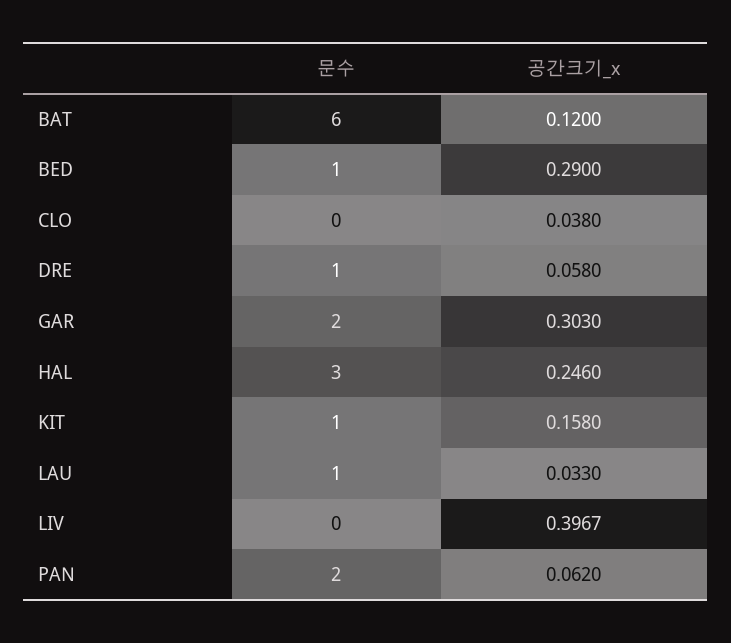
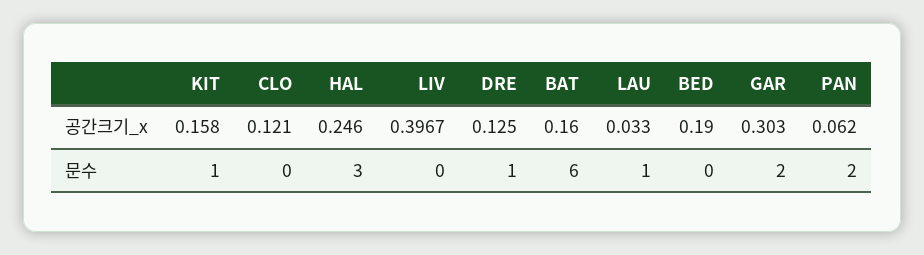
  {
    "문수": {
      "BAT": 6,
-     "BED": 1,
+     "BED": 0,
      "CLO": 0,
      "DRE": 1,
      "GAR": 2,
      "HAL": 3,
      "KIT": 1,
      "LAU": 1,
      "LIV": 0,
      "PAN": 2
    },
    "공간크기_x": {
-     "BAT": 0.12,
+     "BAT": 0.16,
-     "BED": 0.29,
+     "BED": 0.19,
-     "CLO": 0.038,
+     "CLO": 0.121,
-     "DRE": 0.058,
+     "DRE": 0.125,
      "GAR": 0.303,
      "HAL": 0.246,
      "KIT": 0.158,
      "LAU": 0.033,
      "LIV": 0.3967,
      "PAN": 0.062
    }
  }

